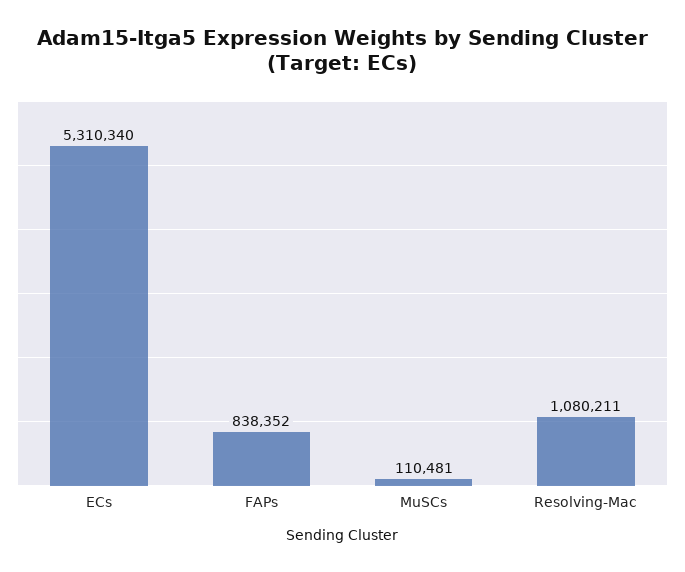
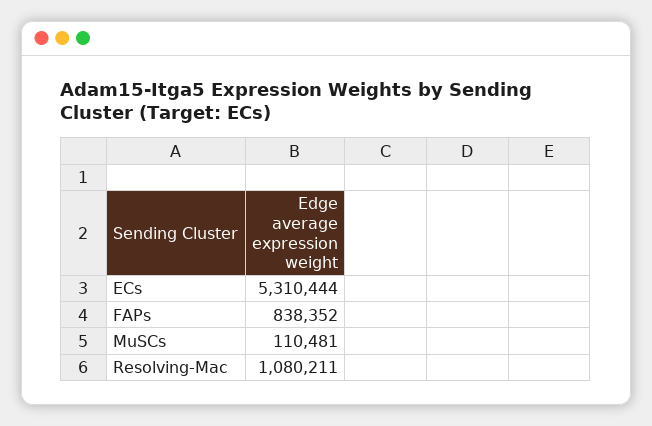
  {
-   "ECs": 5310340,
+   "ECs": 5310444,
    "FAPs": 838352,
    "MuSCs": 110481,
    "Resolving-Mac": 1080211
  }

